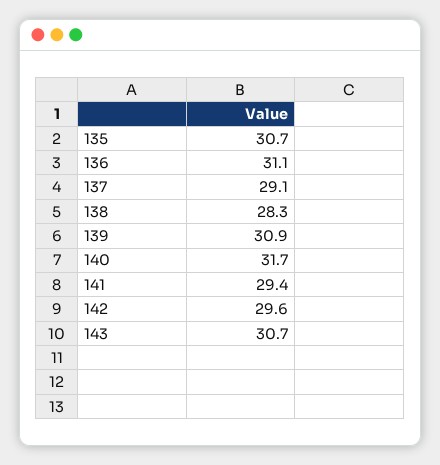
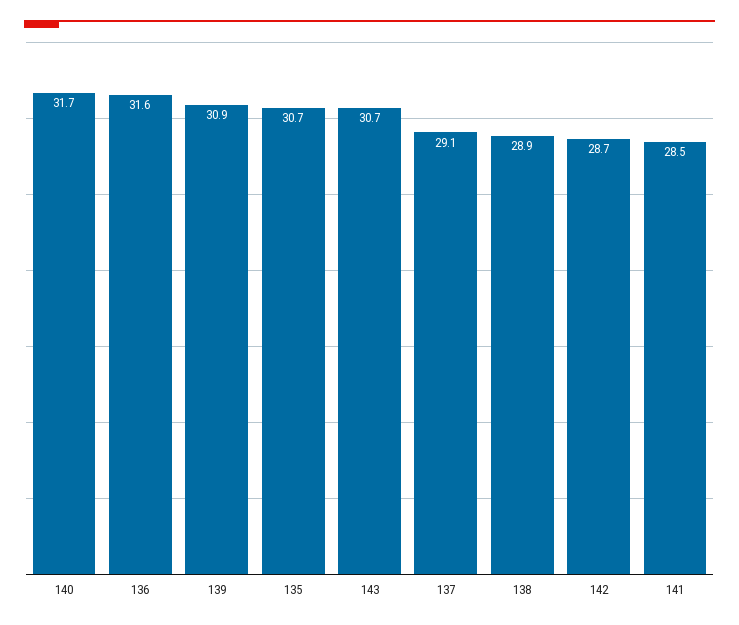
  {
    "135": 30.7,
-   "136": 31.1,
+   "136": 31.6,
    "137": 29.1,
-   "138": 28.3,
+   "138": 28.9,
    "139": 30.9,
    "140": 31.7,
-   "141": 29.4,
+   "141": 28.5,
-   "142": 29.6,
+   "142": 28.7,
    "143": 30.7
  }

